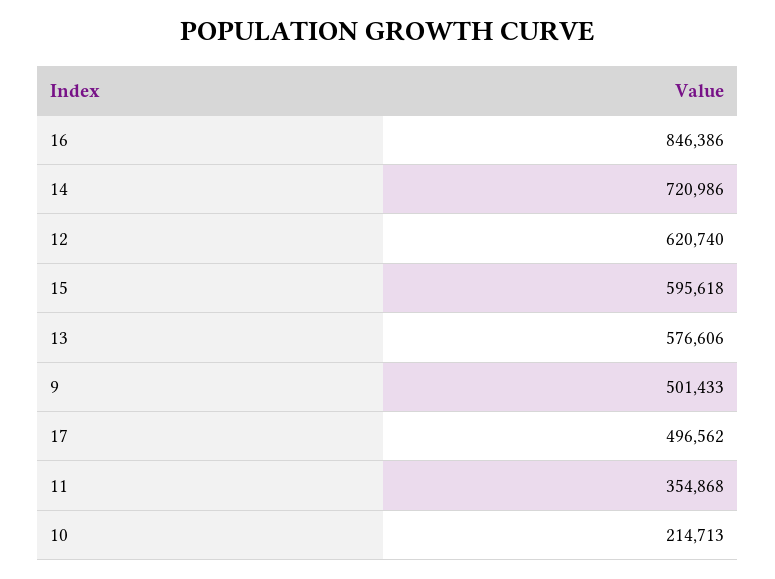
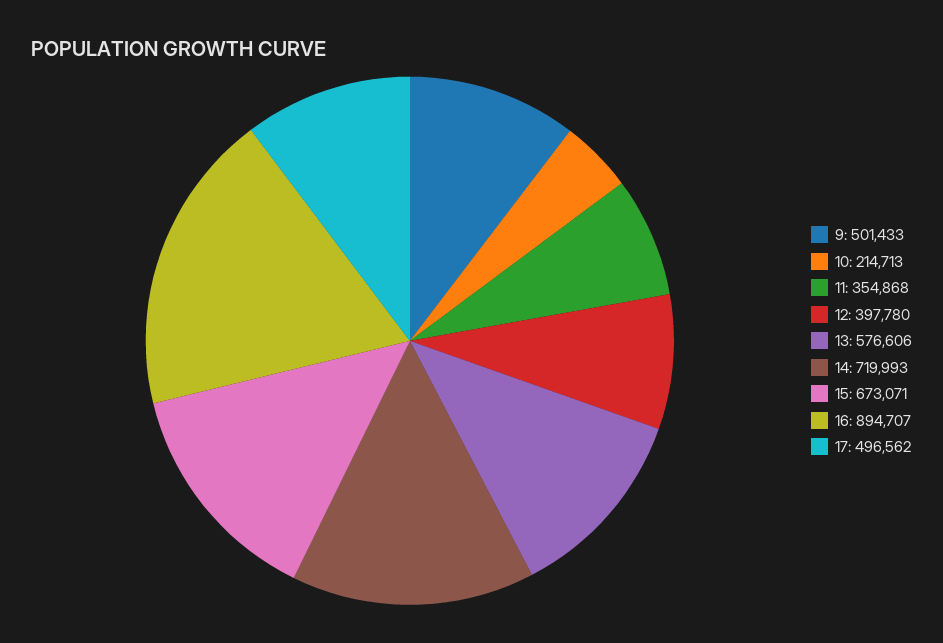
  {
-   "16": 846386,
+   "16": 894707,
-   "14": 720986,
+   "14": 719993,
-   "12": 620740,
+   "12": 397780,
-   "15": 595618,
+   "15": 673071,
    "13": 576606,
    "9": 501433,
    "17": 496562,
    "11": 354868,
    "10": 214713
  }

